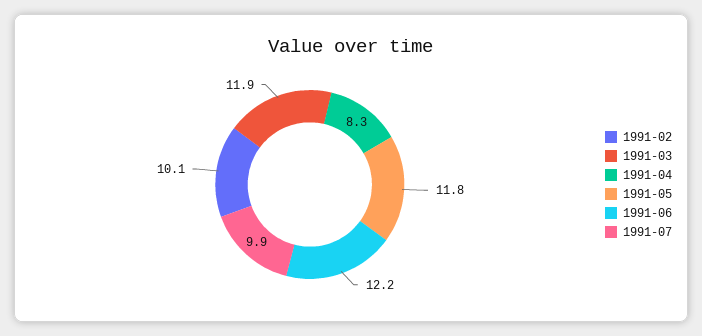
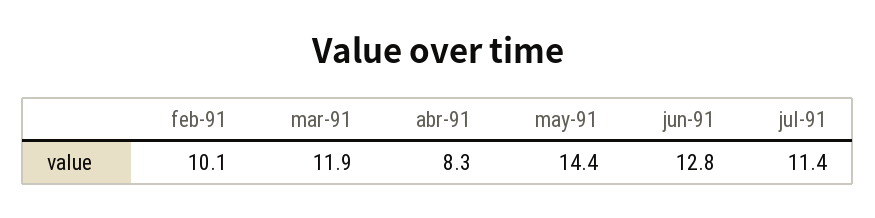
  {
    "1991-02": 10.1,
    "1991-03": 11.9,
    "1991-04": 8.3,
-   "1991-05": 11.8,
+   "1991-05": 14.4,
-   "1991-06": 12.2,
+   "1991-06": 12.8,
-   "1991-07": 9.9
+   "1991-07": 11.4
  }

